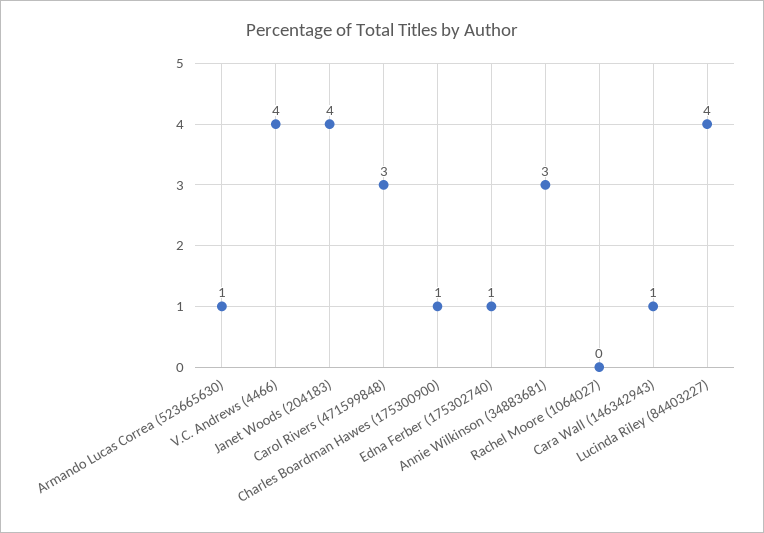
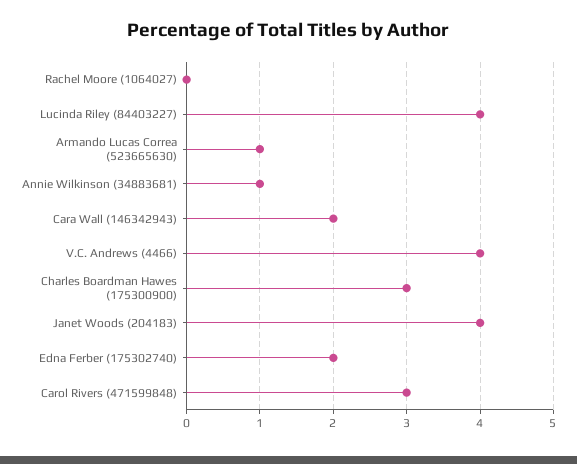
  {
    "Armando Lucas Correa (523665630)": 1,
    "V.C. Andrews (4466)": 4,
    "Janet Woods (204183)": 4,
    "Carol Rivers (471599848)": 3,
-   "Charles Boardman Hawes (175300900)": 1,
+   "Charles Boardman Hawes (175300900)": 3,
-   "Edna Ferber (175302740)": 1,
+   "Edna Ferber (175302740)": 2,
-   "Annie Wilkinson (34883681)": 3,
+   "Annie Wilkinson (34883681)": 1,
    "Rachel Moore (1064027)": 0,
-   "Cara Wall (146342943)": 1,
+   "Cara Wall (146342943)": 2,
    "Lucinda Riley (84403227)": 4
  }

